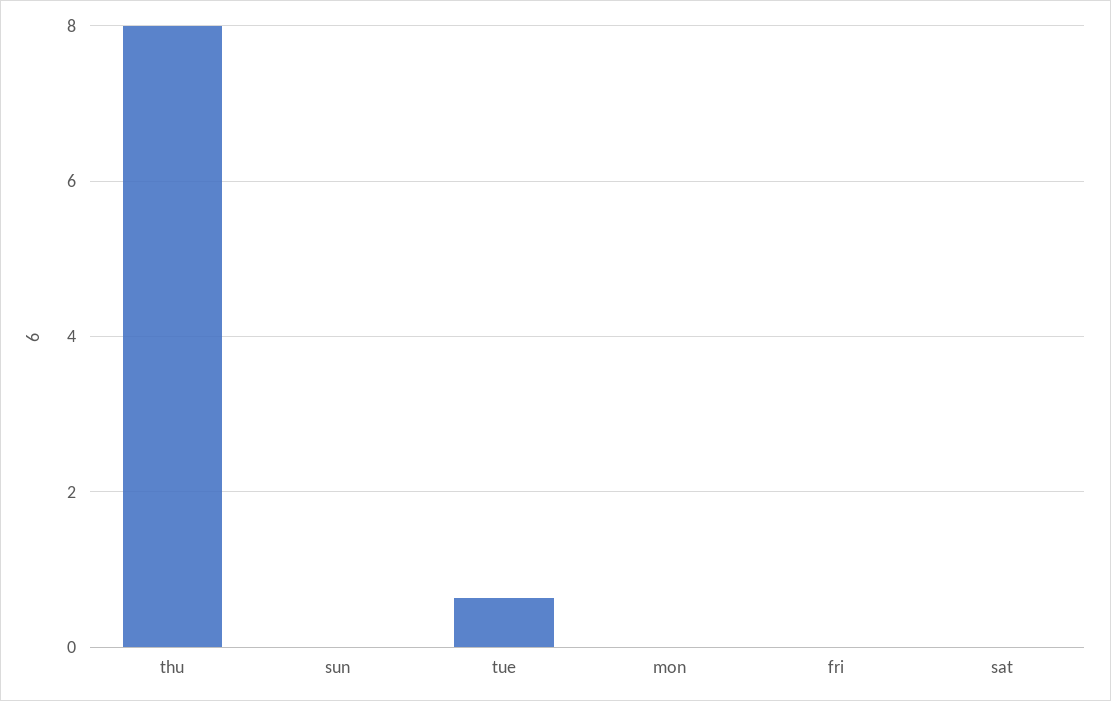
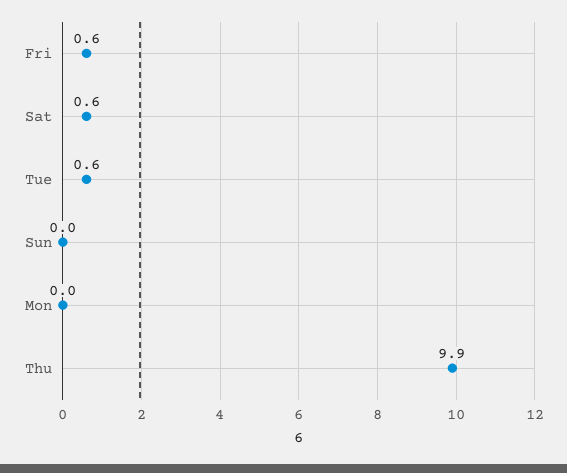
  {
-   "thu": 8,
+   "thu": 9.9,
    "sun": 0,
    "tue": 0.6,
    "mon": 0,
-   "fri": 0,
+   "fri": 0.6,
-   "sat": 0
+   "sat": 0.6
  }

